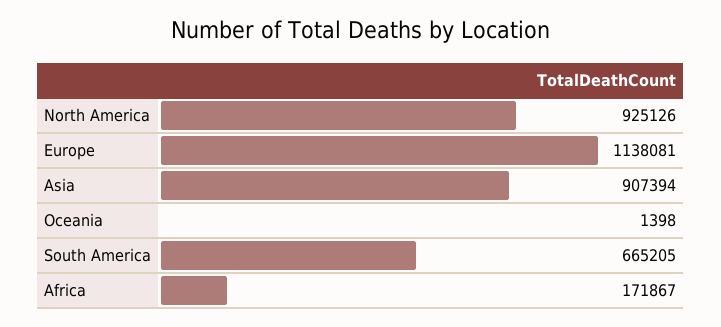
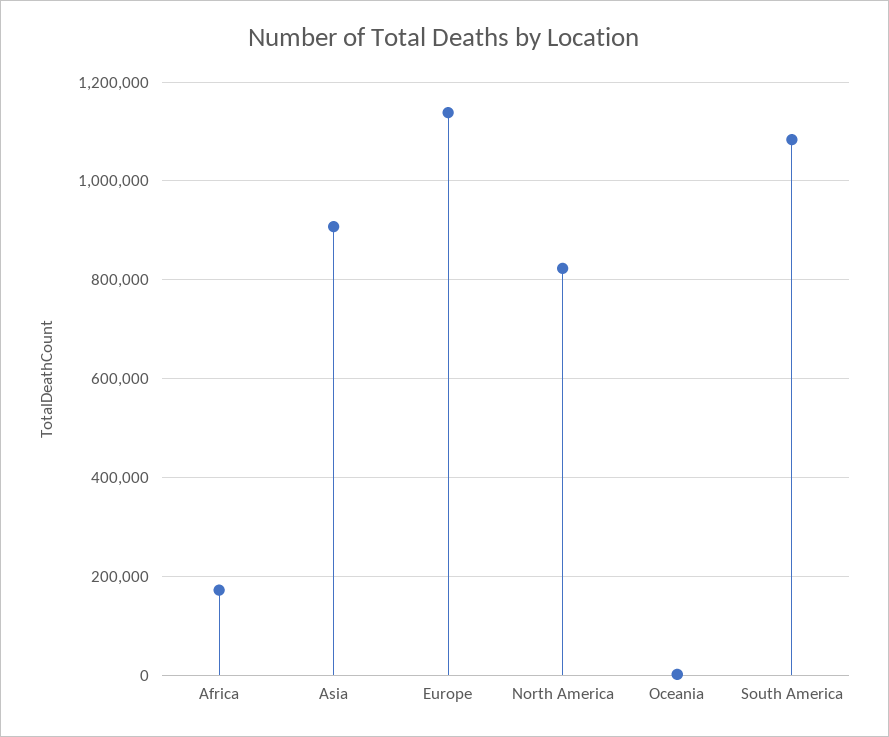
  {
-   "North America": 925126,
+   "North America": 820000,
    "Europe": 1138081,
    "Asia": 907394,
    "Oceania": 1398,
-   "South America": 665205,
+   "South America": 1080000,
    "Africa": 171867
  }

